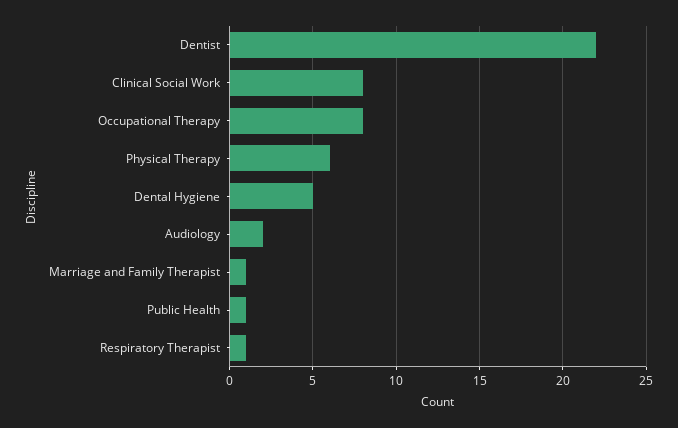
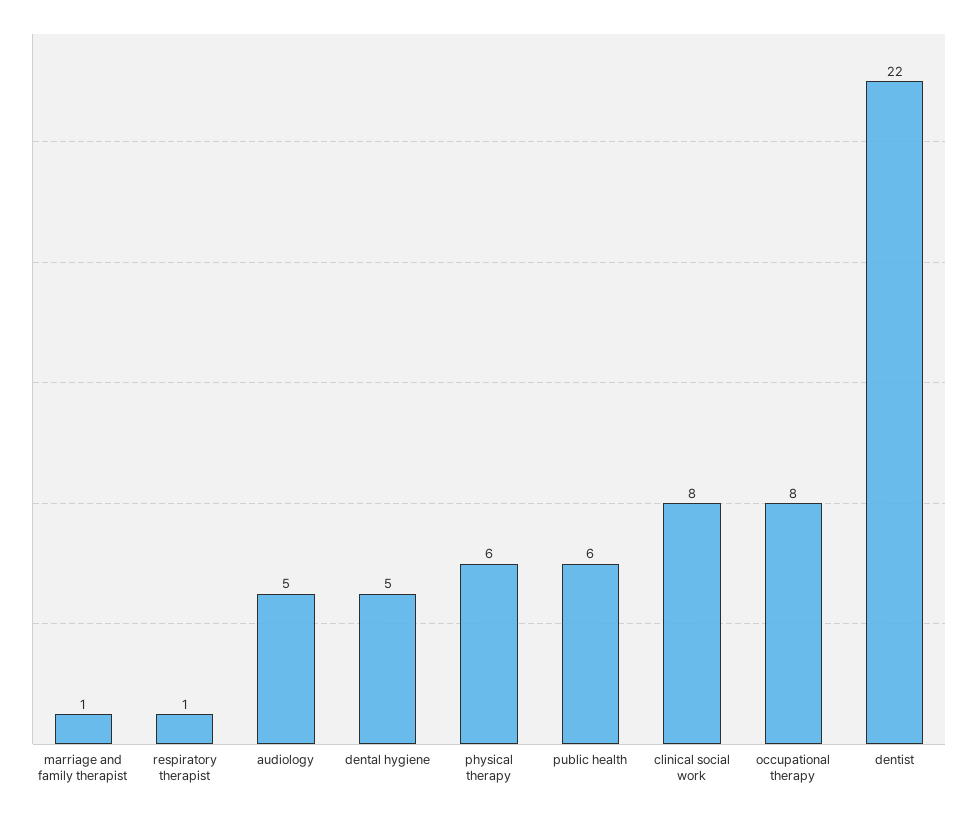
  {
    "Dentist": 22,
    "Clinical Social Work": 8,
    "Occupational Therapy": 8,
    "Physical Therapy": 6,
    "Dental Hygiene": 5,
-   "Audiology": 2,
+   "Audiology": 5,
    "Marriage and Family Therapist": 1,
-   "Public Health": 1,
+   "Public Health": 6,
    "Respiratory Therapist": 1
  }

